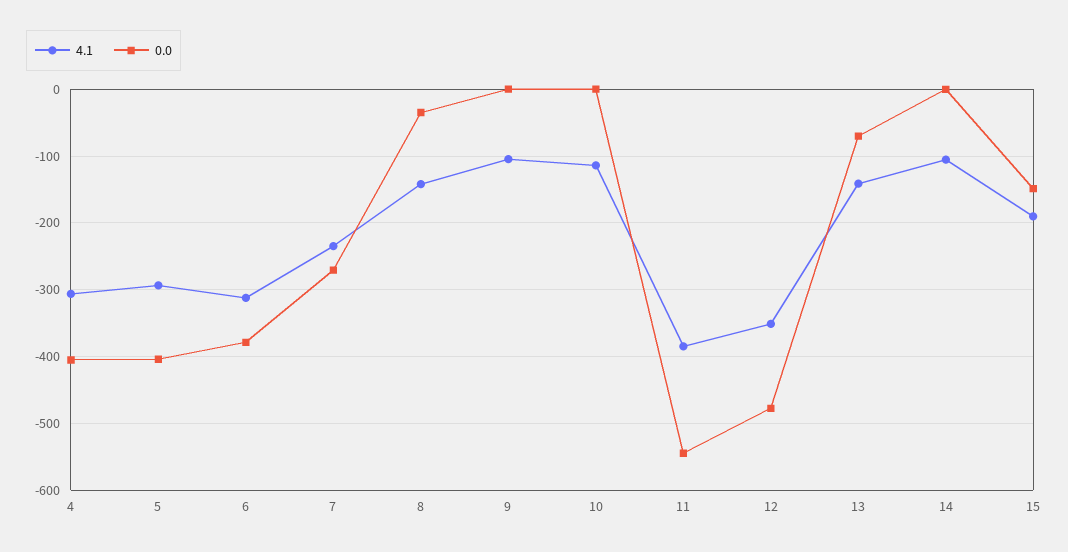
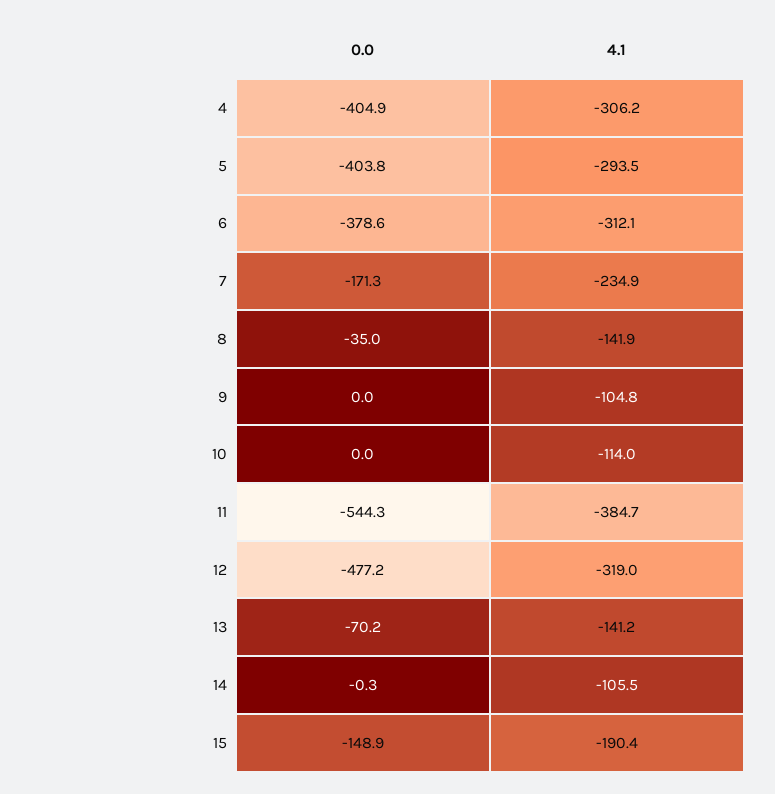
  {
    "4.1": {
      "4": -306.2,
      "5": -293.5,
      "6": -312.1,
      "7": -234.9,
      "8": -141.9,
      "9": -104.8,
      "10": -114,
      "11": -384.7,
-     "12": -350,
+     "12": -319,
      "13": -141.2,
      "14": -105.5,
      "15": -190.4
    },
    "0.0": {
      "4": -404.9,
      "5": -403.8,
      "6": -378.6,
-     "7": -270,
+     "7": -171.3,
      "8": -35,
      "9": 0,
      "10": 0,
      "11": -544.3,
      "12": -477.2,
      "13": -70.2,
      "14": -0.3,
      "15": -148.9
    }
  }

